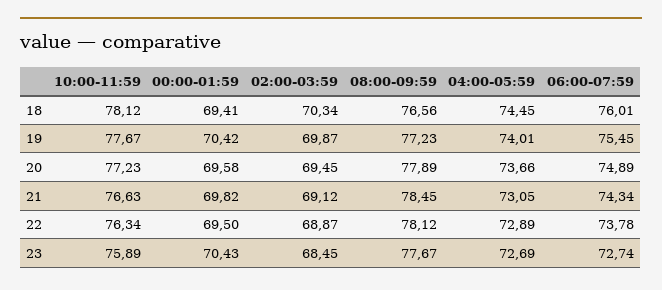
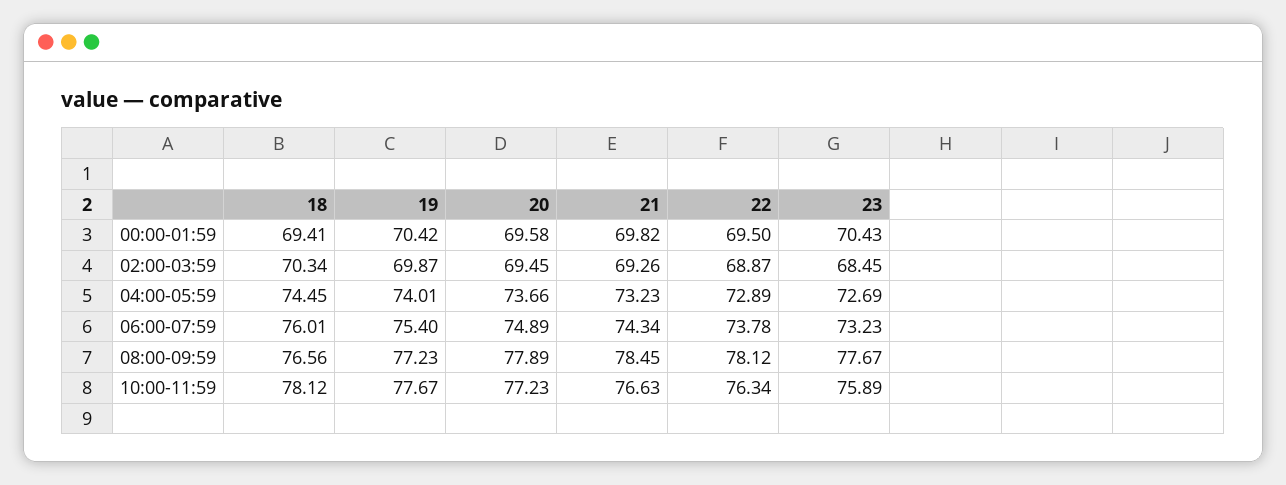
  {
    "10:00-11:59": {
      "18": 78.12,
      "19": 77.67,
      "20": 77.23,
      "21": 76.63,
      "22": 76.34,
      "23": 75.89
    },
    "00:00-01:59": {
      "18": 69.41,
      "19": 70.42,
      "20": 69.58,
      "21": 69.82,
      "22": 69.5,
      "23": 70.43
    },
    "02:00-03:59": {
      "18": 70.34,
      "19": 69.87,
      "20": 69.45,
-     "21": 69.12,
+     "21": 69.26,
      "22": 68.87,
      "23": 68.45
    },
    "08:00-09:59": {
      "18": 76.56,
      "19": 77.23,
      "20": 77.89,
      "21": 78.45,
      "22": 78.12,
      "23": 77.67
    },
    "04:00-05:59": {
      "18": 74.45,
      "19": 74.01,
      "20": 73.66,
-     "21": 73.05,
+     "21": 73.23,
      "22": 72.89,
      "23": 72.69
    },
    "06:00-07:59": {
      "18": 76.01,
-     "19": 75.45,
+     "19": 75.4,
      "20": 74.89,
      "21": 74.34,
      "22": 73.78,
-     "23": 72.74
+     "23": 73.23
    }
  }

